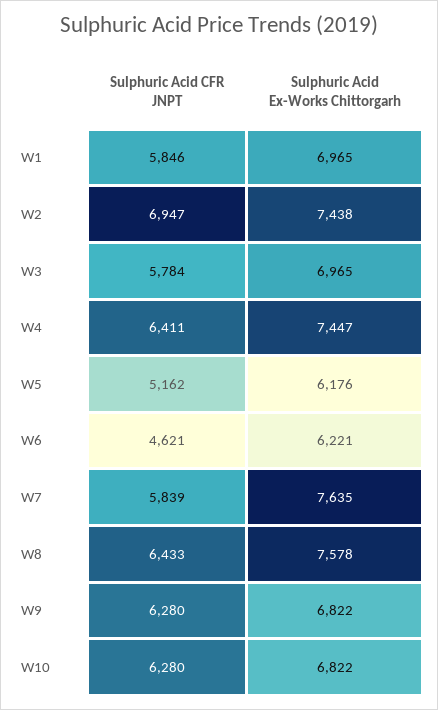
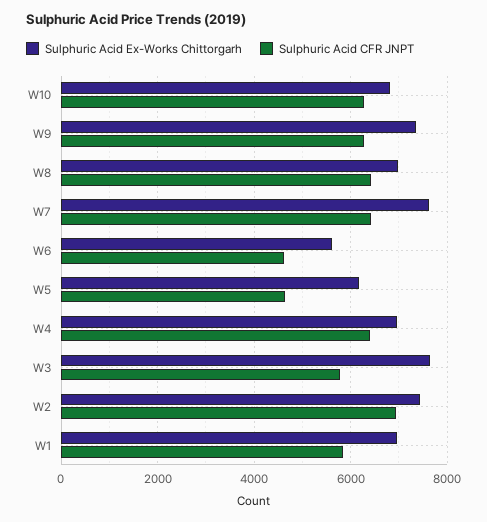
  {
    "Sulphuric Acid CFR JNPT": {
      "W1": 5846,
      "W2": 6947,
      "W3": 5784,
      "W4": 6411,
-     "W5": 5162,
+     "W5": 4600,
      "W6": 4621,
-     "W7": 5839,
+     "W7": 6400,
      "W8": 6433,
      "W9": 6280,
      "W10": 6280
    },
    "Sulphuric Acid Ex-Works Chittorgarh": {
      "W1": 6965,
      "W2": 7438,
-     "W3": 6965,
+     "W3": 7600,
-     "W4": 7447,
+     "W4": 7000,
      "W5": 6176,
-     "W6": 6221,
+     "W6": 5600,
      "W7": 7635,
-     "W8": 7578,
+     "W8": 7000,
-     "W9": 6822,
+     "W9": 7400,
      "W10": 6822
    }
  }

